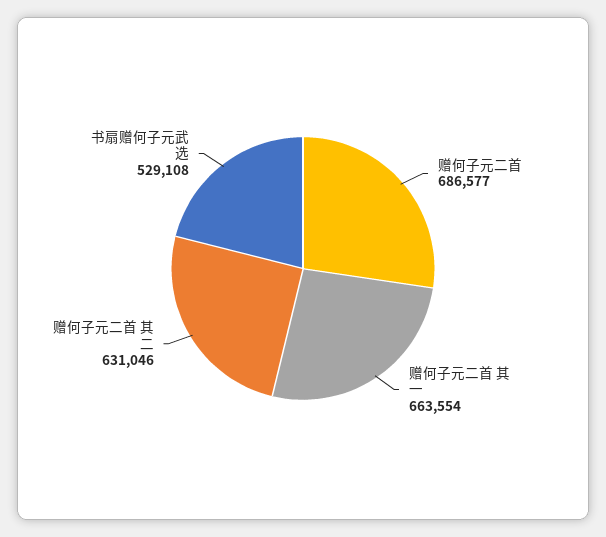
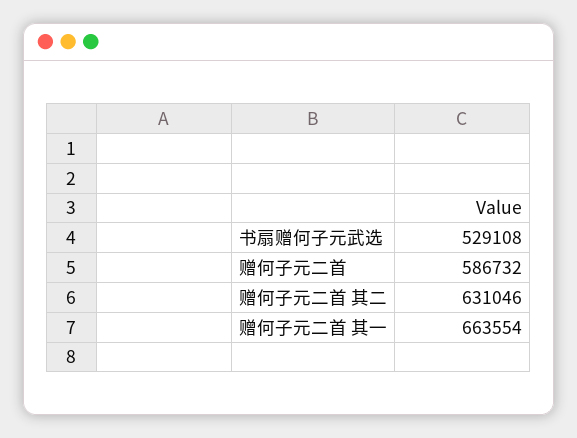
  {
-   "赠何子元二首": 686577,
+   "赠何子元二首": 586732,
    "赠何子元二首 其一": 663554,
    "赠何子元二首 其二": 631046,
    "书扇赠何子元武选": 529108
  }

